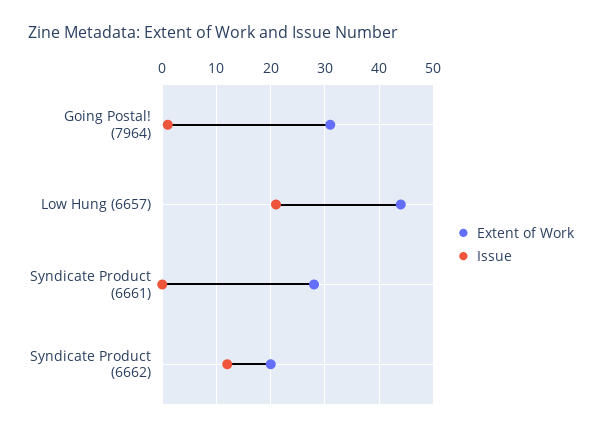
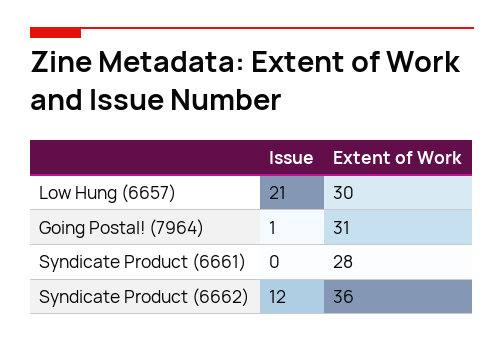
  {
    "Extent of Work": {
      "Going Postal! (7964)": 31,
-     "Low Hung (6657)": 45,
+     "Low Hung (6657)": 30,
      "Syndicate Product (6661)": 28,
-     "Syndicate Product (6662)": 20
+     "Syndicate Product (6662)": 36
    },
    "Issue": {
      "Going Postal! (7964)": 1,
      "Low Hung (6657)": 21,
      "Syndicate Product (6661)": 0,
      "Syndicate Product (6662)": 12
    }
  }

